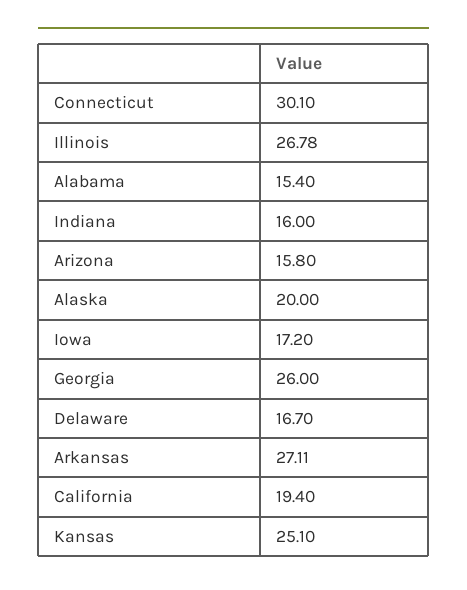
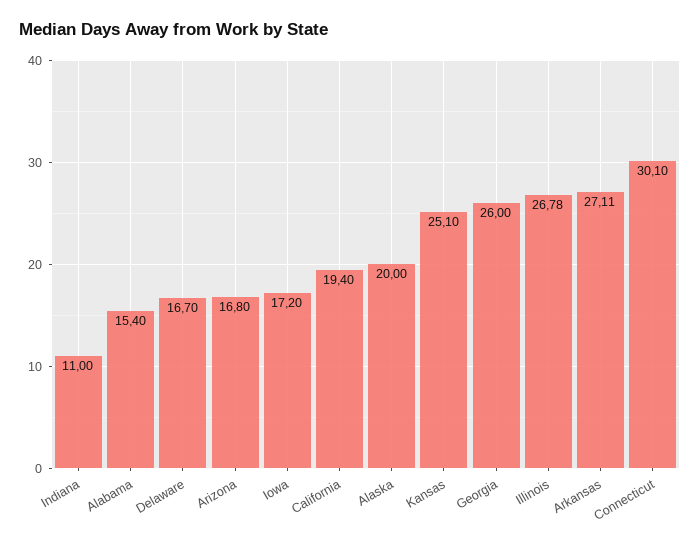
  {
    "Connecticut": 30.1,
    "Illinois": 26.78,
    "Alabama": 15.4,
-   "Indiana": 16,
+   "Indiana": 11,
-   "Arizona": 15.8,
+   "Arizona": 16.8,
    "Alaska": 20,
    "Iowa": 17.2,
    "Georgia": 26,
    "Delaware": 16.7,
    "Arkansas": 27.11,
    "California": 19.4,
    "Kansas": 25.1
  }

